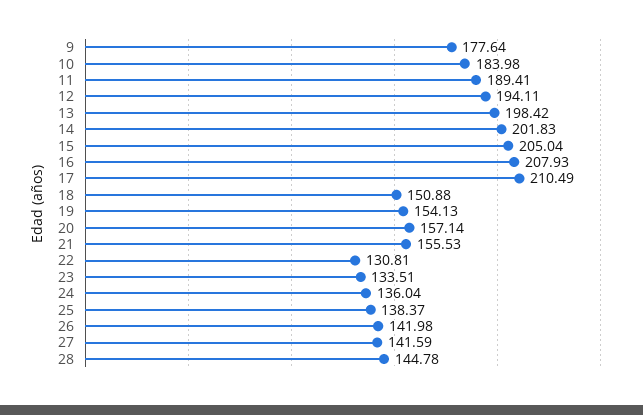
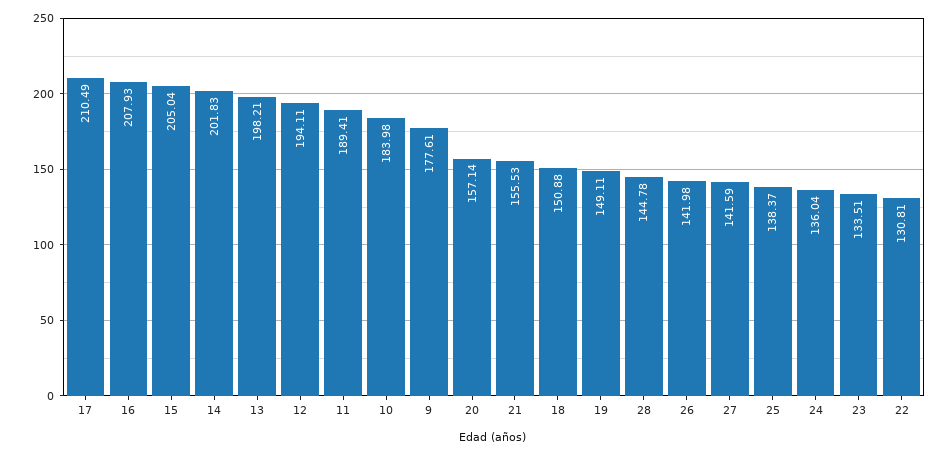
  {
-   "9": 177.64,
+   "9": 177.61,
    "10": 183.98,
    "11": 189.41,
    "12": 194.11,
-   "13": 198.42,
+   "13": 198.21,
    "14": 201.83,
    "15": 205.04,
    "16": 207.93,
    "17": 210.49,
    "18": 150.88,
-   "19": 154.13,
+   "19": 149.11,
    "20": 157.14,
    "21": 155.53,
    "22": 130.81,
    "23": 133.51,
    "24": 136.04,
    "25": 138.37,
    "26": 141.98,
    "27": 141.59,
    "28": 144.78
  }

